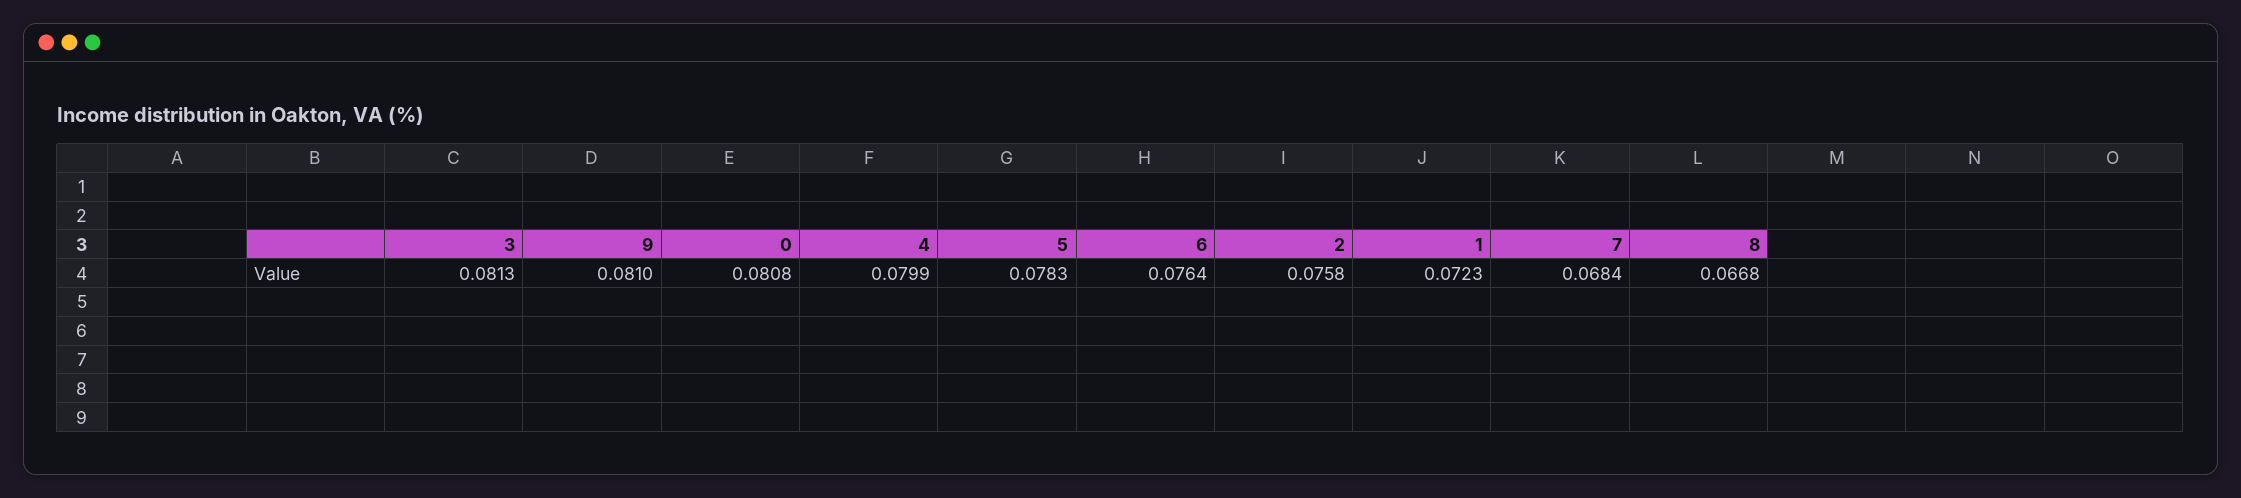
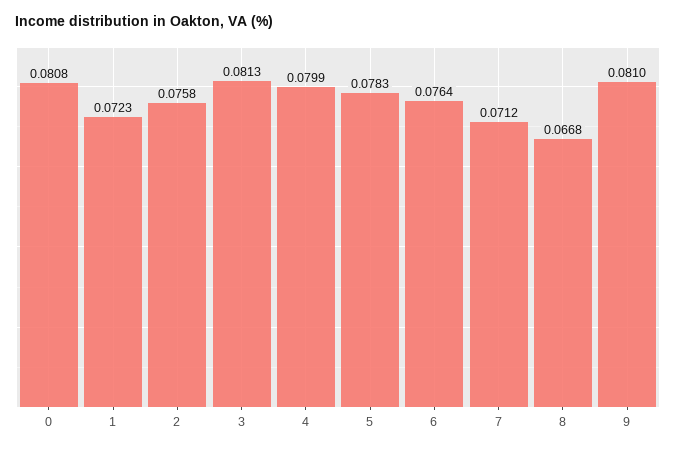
  {
    "3": 0.0813,
    "9": 0.081,
    "0": 0.0808,
    "4": 0.0799,
    "5": 0.0783,
    "6": 0.0764,
    "2": 0.0758,
    "1": 0.0723,
-   "7": 0.0684,
+   "7": 0.0712,
    "8": 0.0668
  }

